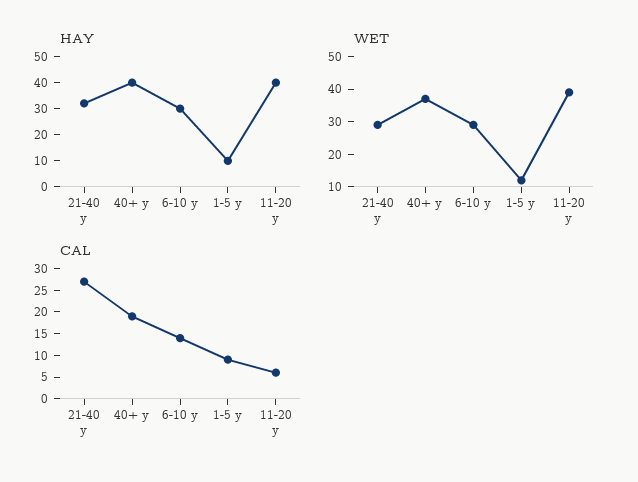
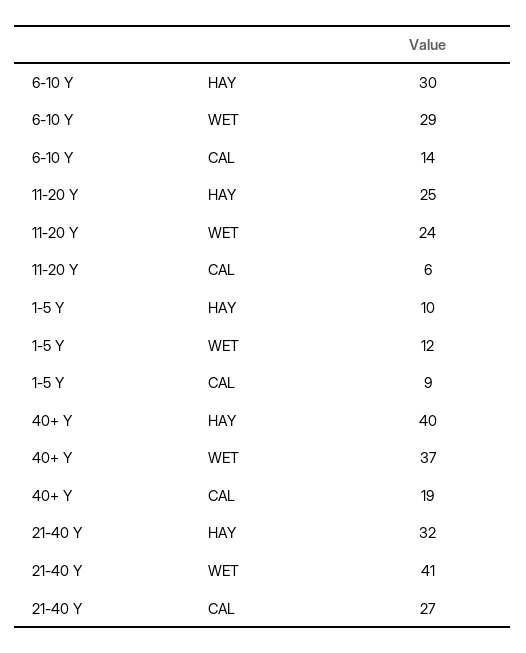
  {
    "HAY": {
      "21-40 y": 32,
      "40+ y": 40,
      "6-10 y": 30,
      "1-5 y": 10,
-     "11-20 y": 40
+     "11-20 y": 25
    },
    "WET": {
-     "21-40 y": 30,
+     "21-40 y": 41,
      "40+ y": 37,
      "6-10 y": 29,
      "1-5 y": 12,
-     "11-20 y": 40
+     "11-20 y": 24
    },
    "CAL": {
      "21-40 y": 27,
      "40+ y": 19,
      "6-10 y": 14,
      "1-5 y": 9,
      "11-20 y": 6
    }
  }

